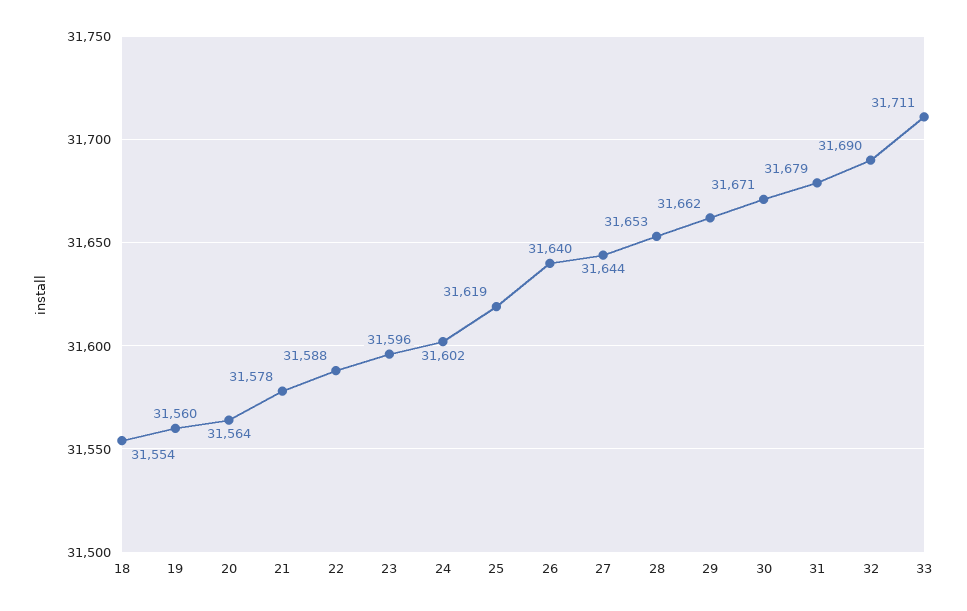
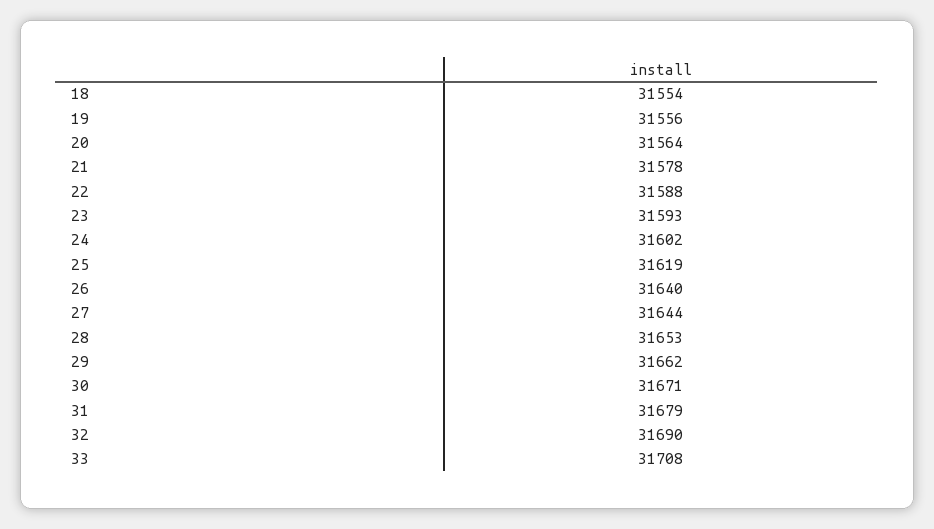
  {
    "18": 31554,
-   "19": 31560,
+   "19": 31556,
    "20": 31564,
    "21": 31578,
    "22": 31588,
-   "23": 31596,
+   "23": 31593,
    "24": 31602,
    "25": 31619,
    "26": 31640,
    "27": 31644,
    "28": 31653,
    "29": 31662,
    "30": 31671,
    "31": 31679,
    "32": 31690,
-   "33": 31711
+   "33": 31708
  }

